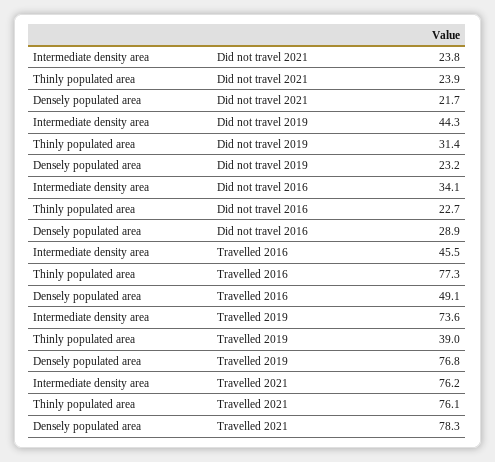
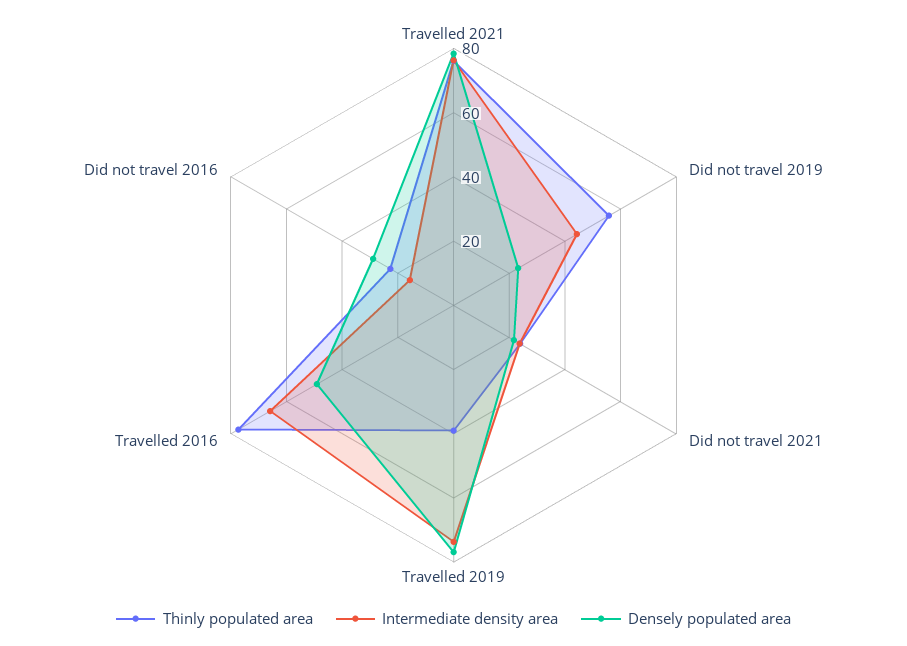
  {
    "Intermediate density area": {
      "Did not travel 2021": 23.8,
      "Did not travel 2019": 44.3,
-     "Did not travel 2016": 34.1,
+     "Did not travel 2016": 15,
-     "Travelled 2016": 45.5,
+     "Travelled 2016": 65,
      "Travelled 2019": 73.6,
      "Travelled 2021": 76.2
    },
    "Thinly populated area": {
      "Did not travel 2021": 23.9,
-     "Did not travel 2019": 31.4,
+     "Did not travel 2019": 55,
      "Did not travel 2016": 22.7,
      "Travelled 2016": 77.3,
      "Travelled 2019": 39,
      "Travelled 2021": 76.1
    },
    "Densely populated area": {
      "Did not travel 2021": 21.7,
      "Did not travel 2019": 23.2,
      "Did not travel 2016": 28.9,
      "Travelled 2016": 49.1,
      "Travelled 2019": 76.8,
      "Travelled 2021": 78.3
    }
  }

